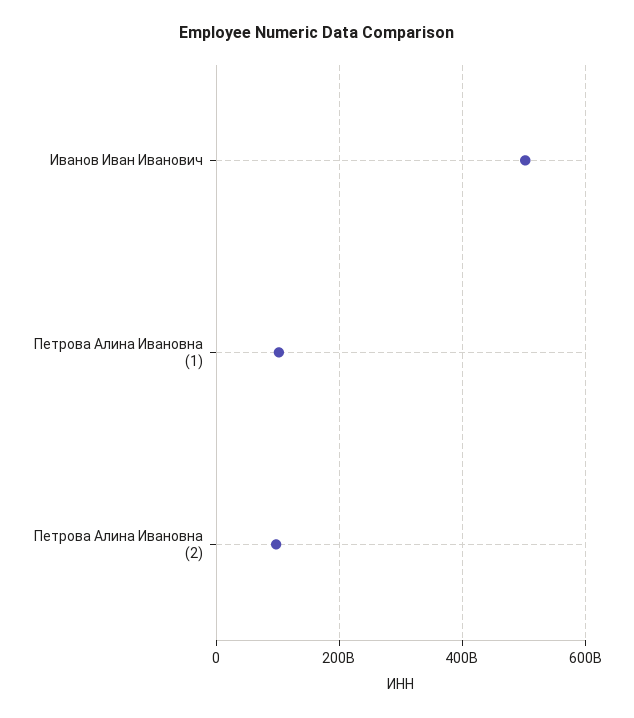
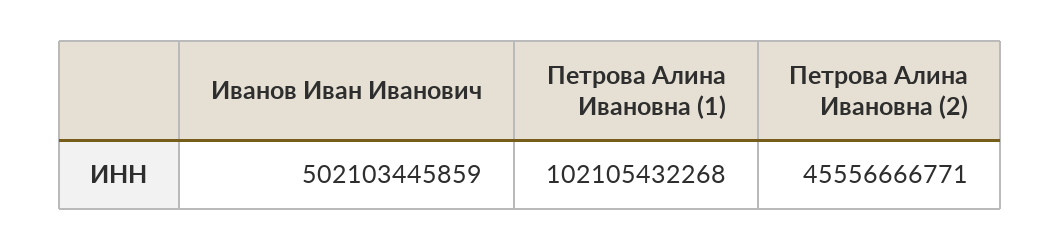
  {
    "Иванов Иван Иванович": 502103445859,
    "Петрова Алина Ивановна (1)": 102105432268,
-   "Петрова Алина Ивановна (2)": 100000000000
+   "Петрова Алина Ивановна (2)": 45556666771
  }

